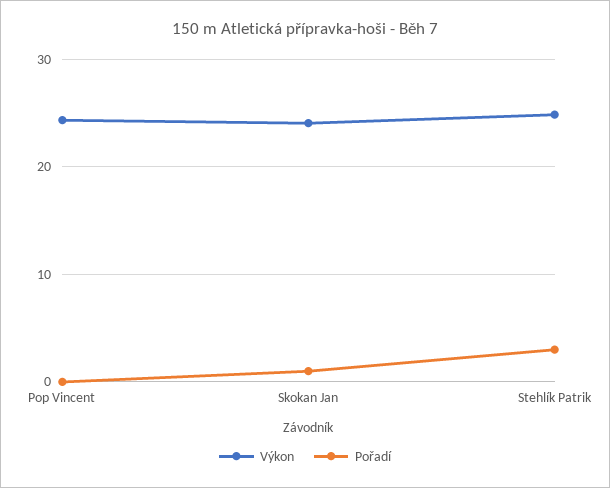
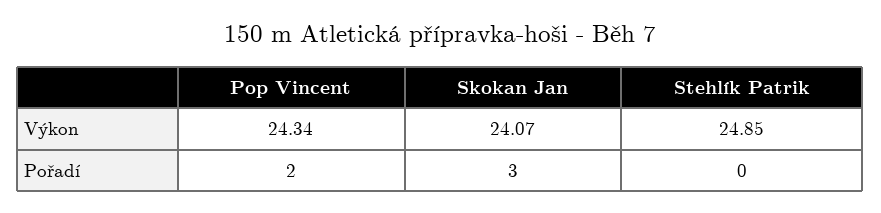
  {
    "Výkon": {
      "Pop Vincent": 24.34,
      "Skokan Jan": 24.07,
      "Stehlík Patrik": 24.85
    },
    "Pořadí": {
-     "Pop Vincent": 0,
+     "Pop Vincent": 2,
-     "Skokan Jan": 1,
+     "Skokan Jan": 3,
-     "Stehlík Patrik": 3
+     "Stehlík Patrik": 0
    }
  }

